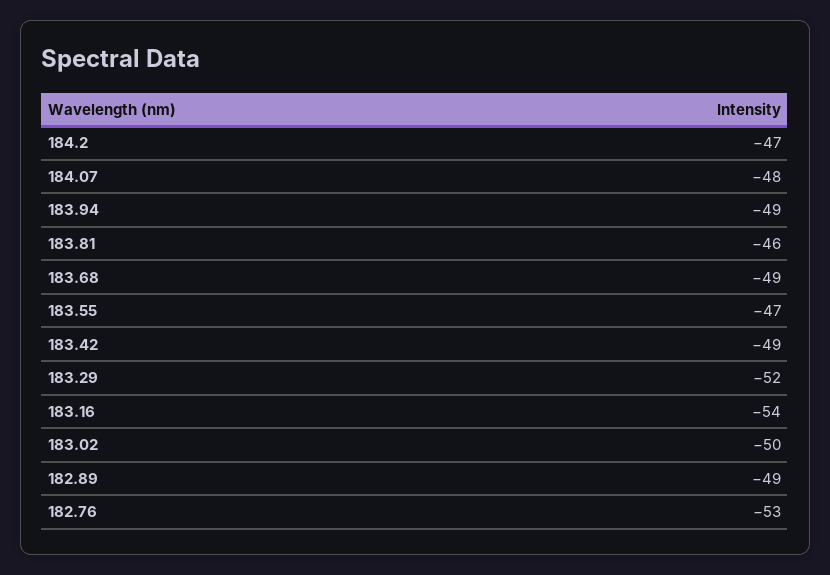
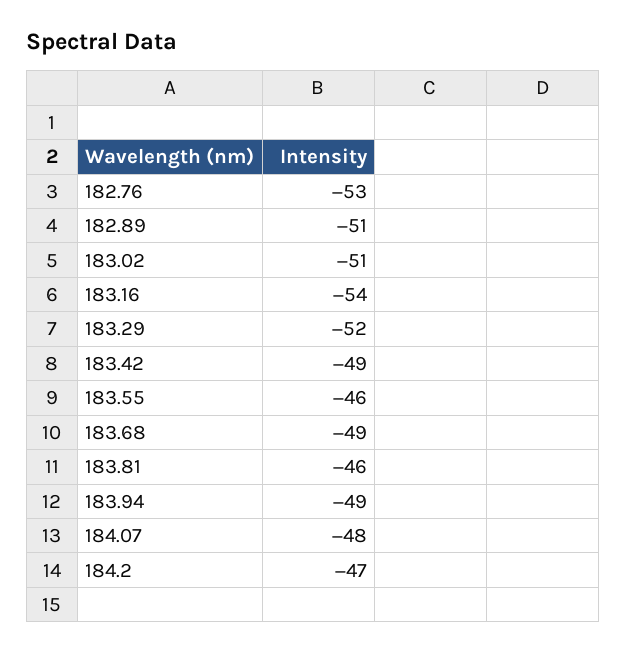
  {
    "184.2": -47,
    "184.07": -48,
    "183.94": -49,
    "183.81": -46,
    "183.68": -49,
-   "183.55": -47,
+   "183.55": -46,
    "183.42": -49,
    "183.29": -52,
    "183.16": -54,
-   "183.02": -50,
+   "183.02": -51,
-   "182.89": -49,
+   "182.89": -51,
    "182.76": -53
  }

